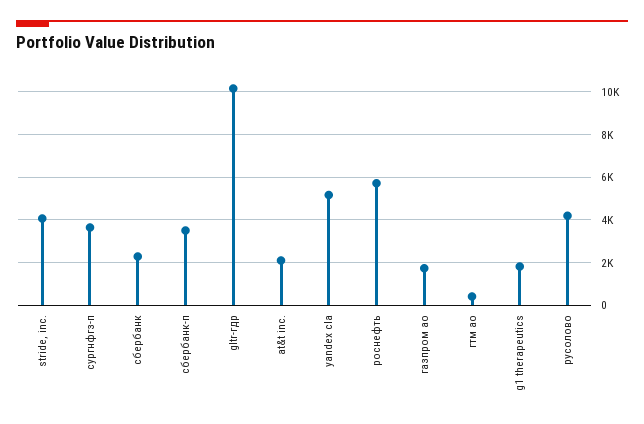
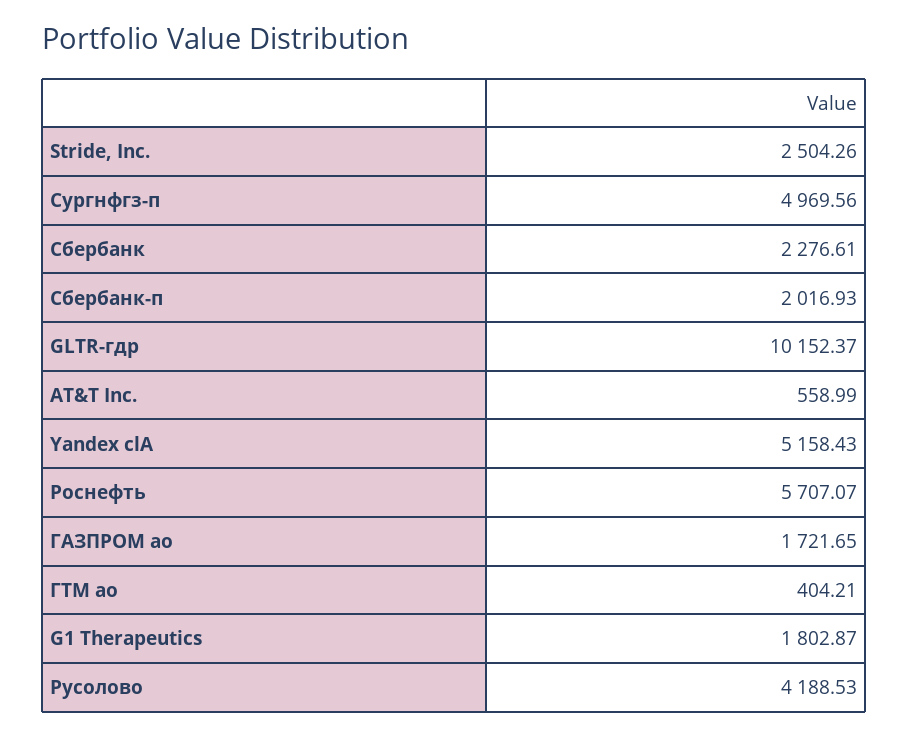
  {
-   "stride, inc.": 4000,
+   "stride, inc.": 2504.26,
-   "сургнфгз-п": 3500,
+   "сургнфгз-п": 4969.56,
    "сбербанк": 2276.61,
-   "сбербанк-п": 3500,
+   "сбербанк-п": 2016.93,
    "gltr-гдр": 10152.37,
-   "at&t inc.": 2000,
+   "at&t inc.": 558.99,
    "yandex cla": 5158.43,
    "роснефть": 5707.07,
    "газпром ао": 1721.65,
    "гтм ао": 404.21,
    "g1 therapeutics": 1802.87,
    "русолово": 4188.53
  }

